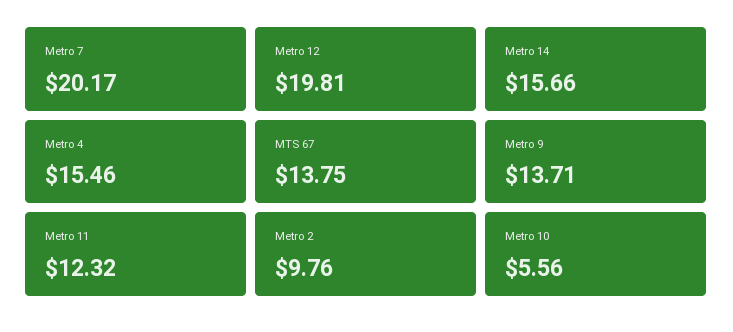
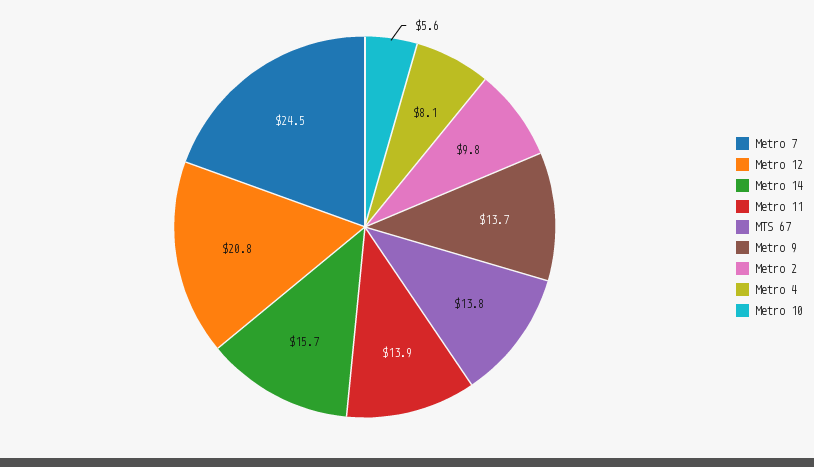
  {
-   "Metro 7": 20.17,
+   "Metro 7": 24.5,
-   "Metro 12": 19.81,
+   "Metro 12": 20.8,
    "Metro 14": 15.66,
-   "Metro 4": 15.46,
+   "Metro 4": 8.1,
    "MTS 67": 13.75,
    "Metro 9": 13.71,
-   "Metro 11": 12.32,
+   "Metro 11": 13.9,
    "Metro 2": 9.76,
    "Metro 10": 5.56
  }

